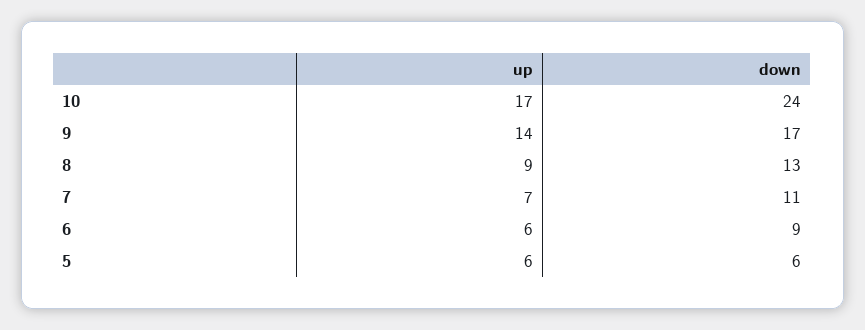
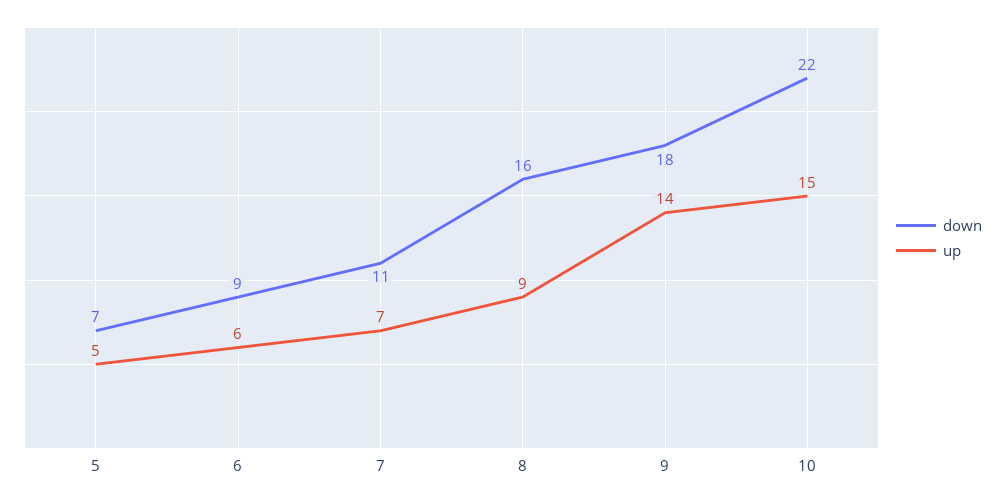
  {
    "up": {
-     "10": 17,
+     "10": 15,
      "9": 14,
      "8": 9,
      "7": 7,
      "6": 6,
-     "5": 6
+     "5": 5
    },
    "down": {
-     "10": 24,
+     "10": 22,
-     "9": 17,
+     "9": 18,
-     "8": 13,
+     "8": 16,
      "7": 11,
      "6": 9,
-     "5": 6
+     "5": 7
    }
  }

